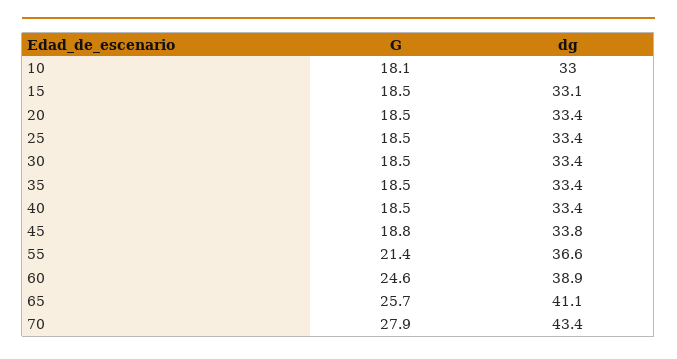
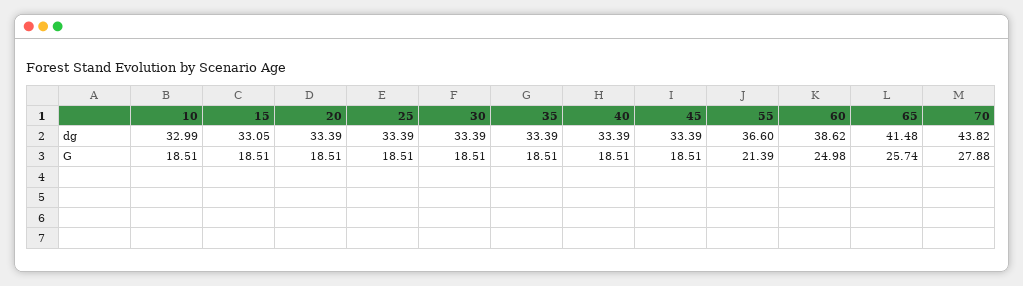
  {
    "G": {
-     "10": 18.1,
+     "10": 18.51,
      "15": 18.51,
      "20": 18.51,
      "25": 18.51,
      "30": 18.51,
      "35": 18.51,
      "40": 18.51,
-     "45": 18.8,
+     "45": 18.51,
      "55": 21.39,
-     "60": 24.6,
+     "60": 24.98,
      "65": 25.74,
      "70": 27.88
    },
    "dg": {
      "10": 32.99,
      "15": 33.05,
      "20": 33.39,
      "25": 33.39,
      "30": 33.39,
      "35": 33.39,
      "40": 33.39,
-     "45": 33.8,
+     "45": 33.39,
      "55": 36.6,
-     "60": 38.9,
+     "60": 38.62,
-     "65": 41.1,
+     "65": 41.48,
-     "70": 43.4
+     "70": 43.82
    }
  }

